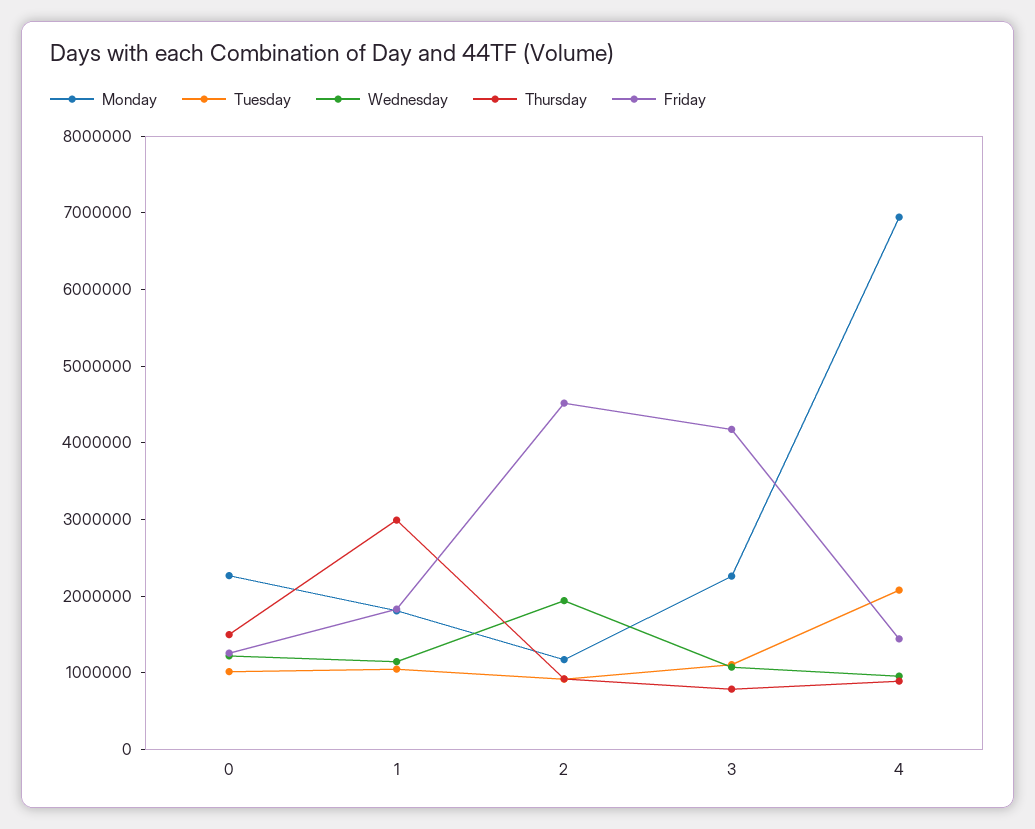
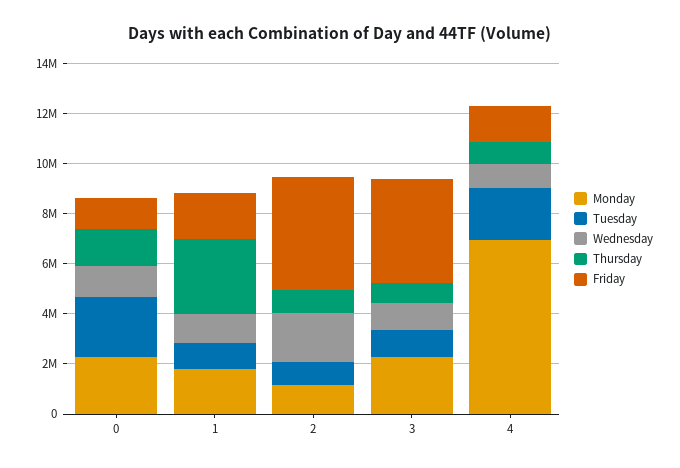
  {
    "Monday": {
      "0": 2200000,
      "1": 1800000,
      "2": 1200000,
      "3": 2200000,
      "4": 7000000
    },
    "Tuesday": {
-     "0": 1000000,
+     "0": 2500000,
      "1": 1000000,
      "2": 1000000,
      "3": 1200000,
      "4": 2000000
    },
    "Wednesday": {
      "0": 1200000,
      "1": 1200000,
      "2": 2000000,
      "3": 1000000,
      "4": 1000000
    },
    "Thursday": {
      "0": 1400000,
      "1": 3000000,
      "2": 1000000,
      "3": 800000,
      "4": 800000
    },
    "Friday": {
      "0": 1200000,
      "1": 1800000,
      "2": 4600000,
      "3": 4200000,
      "4": 1400000
    }
  }

